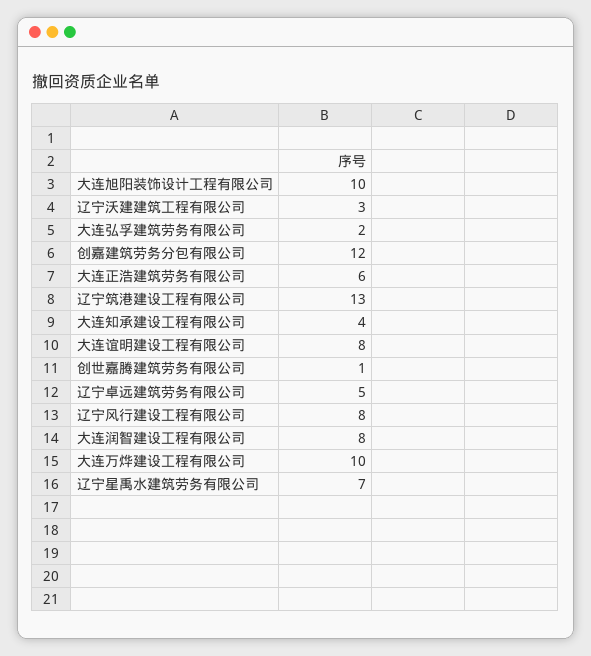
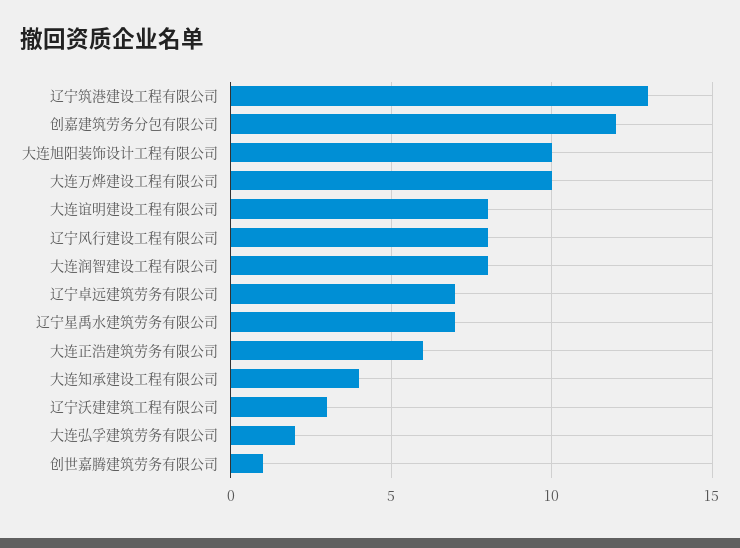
  {
    "大连旭阳装饰设计工程有限公司": 10,
    "辽宁沃建建筑工程有限公司": 3,
    "大连弘孚建筑劳务有限公司": 2,
    "创嘉建筑劳务分包有限公司": 12,
    "大连正浩建筑劳务有限公司": 6,
    "辽宁筑港建设工程有限公司": 13,
    "大连知承建设工程有限公司": 4,
    "大连谊明建设工程有限公司": 8,
    "创世嘉腾建筑劳务有限公司": 1,
-   "辽宁卓远建筑劳务有限公司": 5,
+   "辽宁卓远建筑劳务有限公司": 7,
    "辽宁风行建设工程有限公司": 8,
    "大连润智建设工程有限公司": 8,
    "大连万烨建设工程有限公司": 10,
    "辽宁星禹水建筑劳务有限公司": 7
  }

